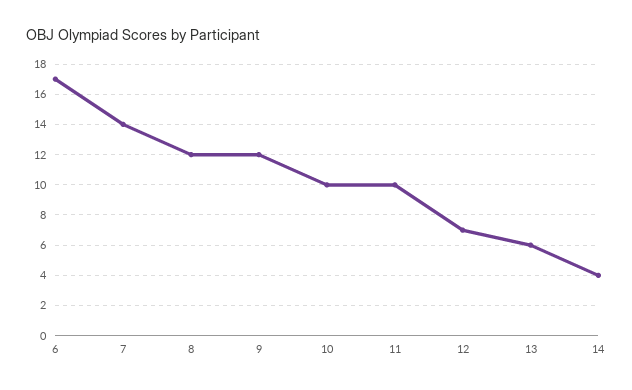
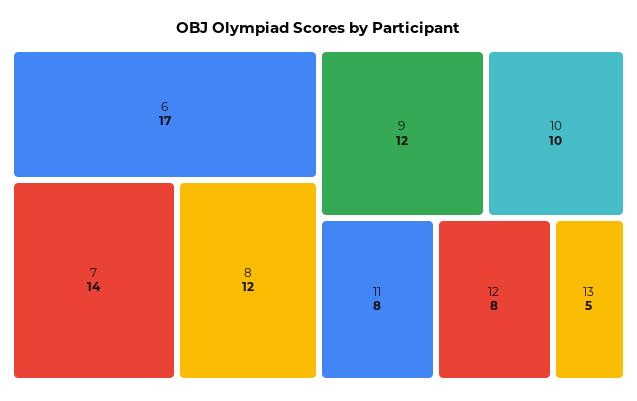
  {
    "6": 17,
    "7": 14,
    "8": 12,
    "9": 12,
    "10": 10,
-   "11": 10,
+   "11": 8,
-   "12": 7,
+   "12": 8,
-   "13": 6,
+   "13": 5
-   "14": 4
  }

